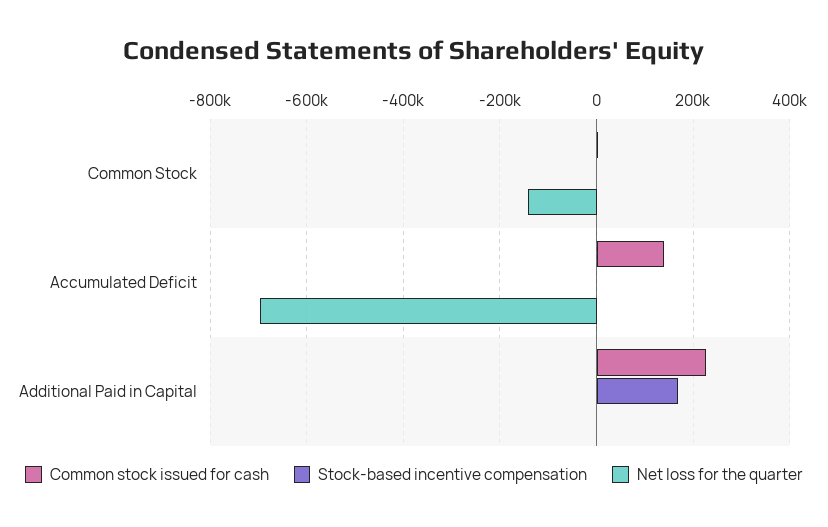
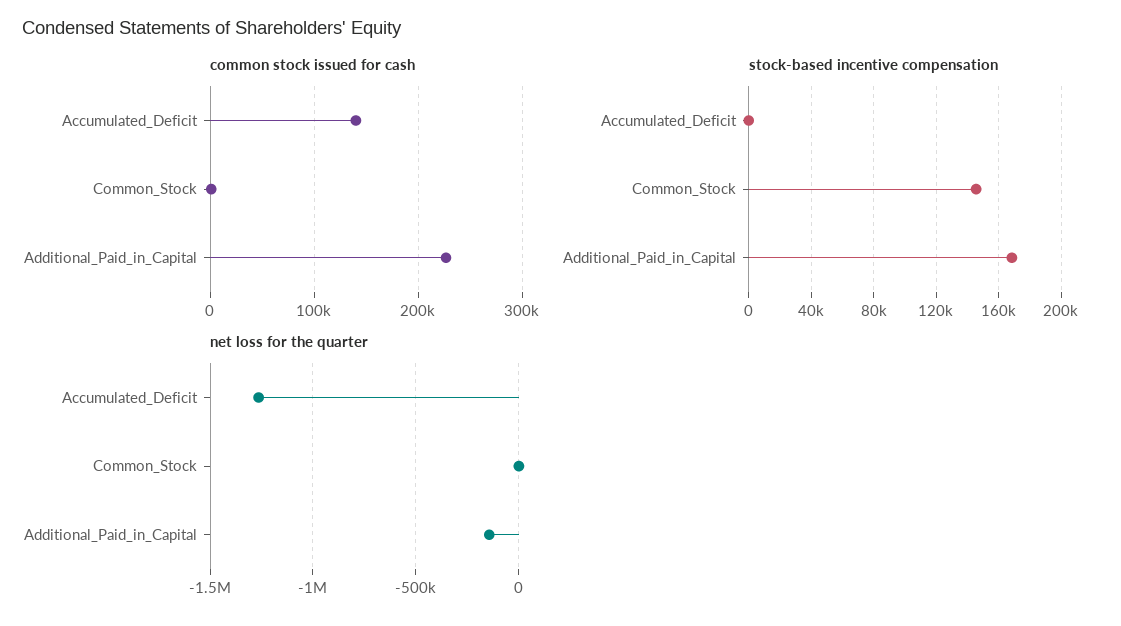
  {
    "Common stock issued for cash": {
      "Common Stock": 0,
      "Accumulated Deficit": 140000,
      "Additional Paid in Capital": 230000
    },
    "Stock-based incentive compensation": {
-     "Common Stock": 0,
+     "Common Stock": 145000,
      "Accumulated Deficit": 0,
      "Additional Paid in Capital": 170000
    },
    "Net loss for the quarter": {
-     "Common Stock": -140000,
+     "Common Stock": 0,
-     "Accumulated Deficit": -700000,
+     "Accumulated Deficit": -1250000,
-     "Additional Paid in Capital": 0
+     "Additional Paid in Capital": -150000
    }
  }

